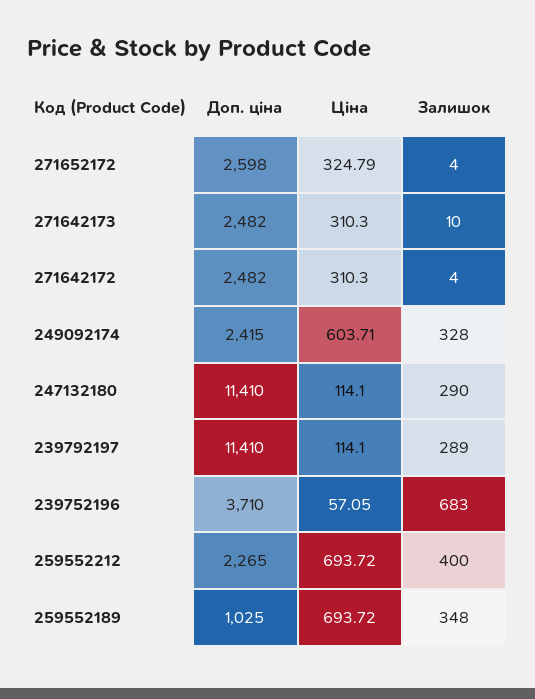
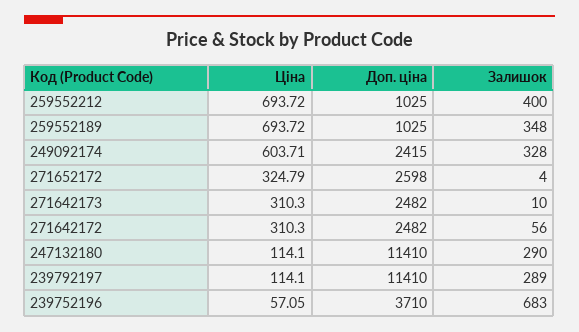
  {
    "Доп. ціна": {
      "271652172": 2598,
      "271642173": 2482,
      "271642172": 2482,
      "249092174": 2415,
      "247132180": 11410,
      "239792197": 11410,
      "239752196": 3710,
-     "259552212": 2265,
+     "259552212": 1025,
      "259552189": 1025
    },
    "Ціна": {
      "271652172": 324.79,
      "271642173": 310.3,
      "271642172": 310.3,
      "249092174": 603.71,
      "247132180": 114.1,
      "239792197": 114.1,
      "239752196": 57.05,
      "259552212": 693.72,
      "259552189": 693.72
    },
    "Залишок": {
      "271652172": 4,
      "271642173": 10,
-     "271642172": 4,
+     "271642172": 56,
      "249092174": 328,
      "247132180": 290,
      "239792197": 289,
      "239752196": 683,
      "259552212": 400,
      "259552189": 348
    }
  }

